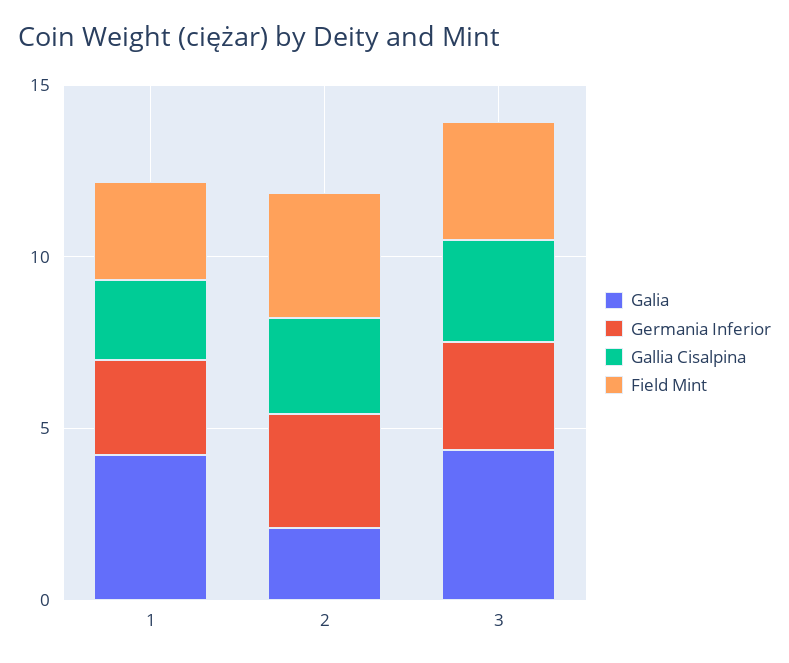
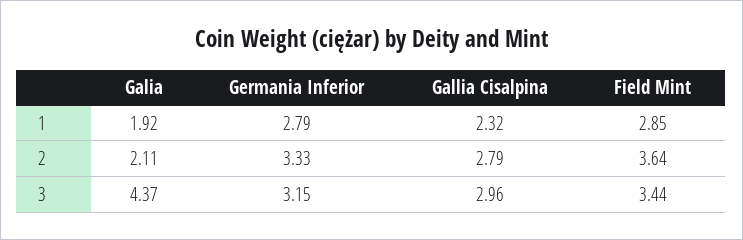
  {
    "Galia": {
-     "1": 4,
+     "1": 1.92,
      "2": 2.11,
      "3": 4.37
    },
    "Germania Inferior": {
      "1": 2.79,
      "2": 3.33,
      "3": 3.15
    },
    "Gallia Cisalpina": {
      "1": 2.32,
      "2": 2.79,
      "3": 2.96
    },
    "Field Mint": {
      "1": 2.85,
      "2": 3.64,
      "3": 3.44
    }
  }

